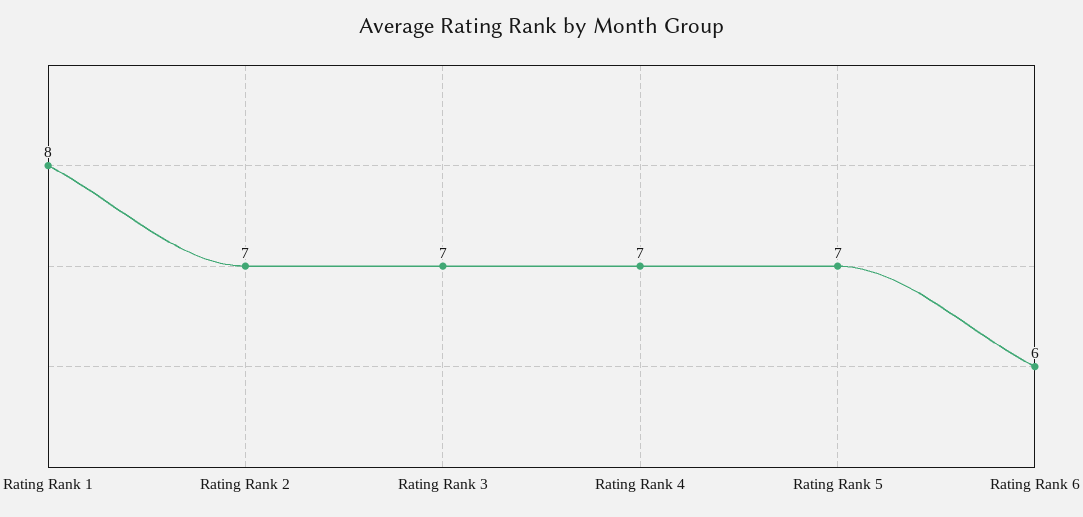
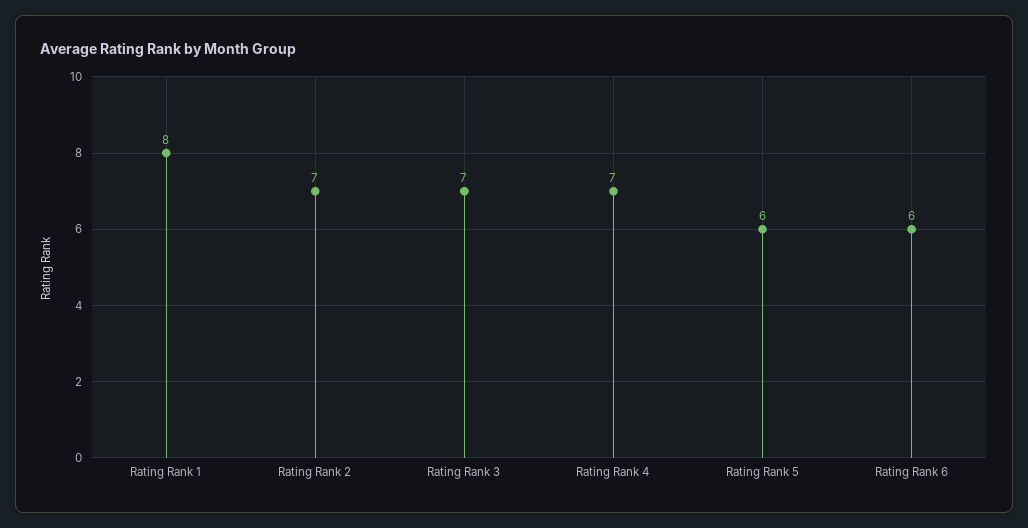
  {
    "Rating Rank 1": 8,
    "Rating Rank 2": 7,
    "Rating Rank 3": 7,
    "Rating Rank 4": 7,
-   "Rating Rank 5": 7,
+   "Rating Rank 5": 6,
    "Rating Rank 6": 6
  }

